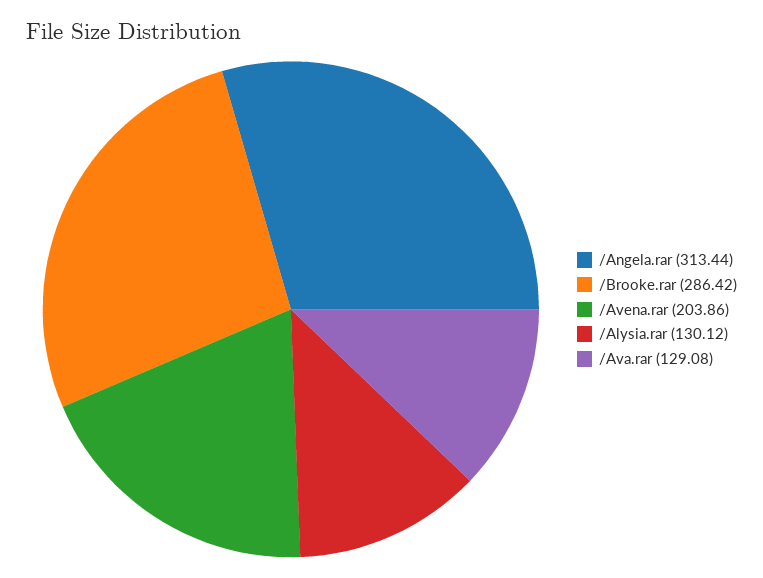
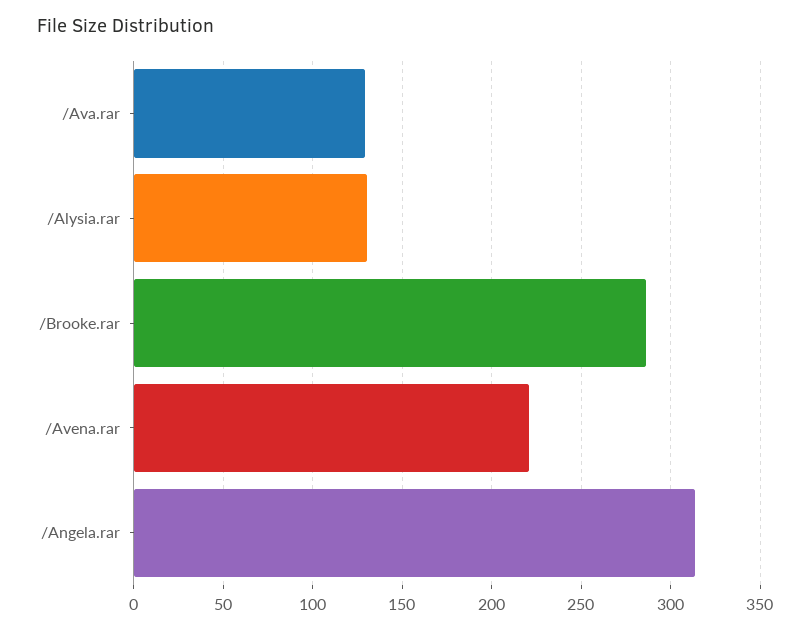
  {
    "/Angela.rar": 313.44,
    "/Brooke.rar": 286.42,
-   "/Avena.rar": 203.86,
+   "/Avena.rar": 220,
    "/Alysia.rar": 130.12,
    "/Ava.rar": 129.08
  }

